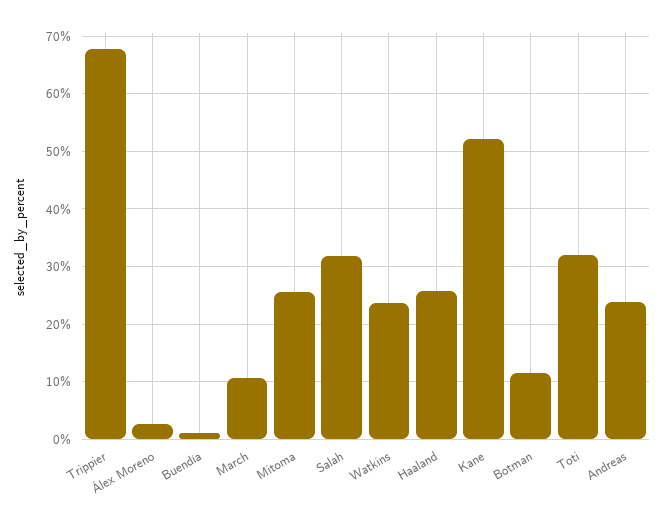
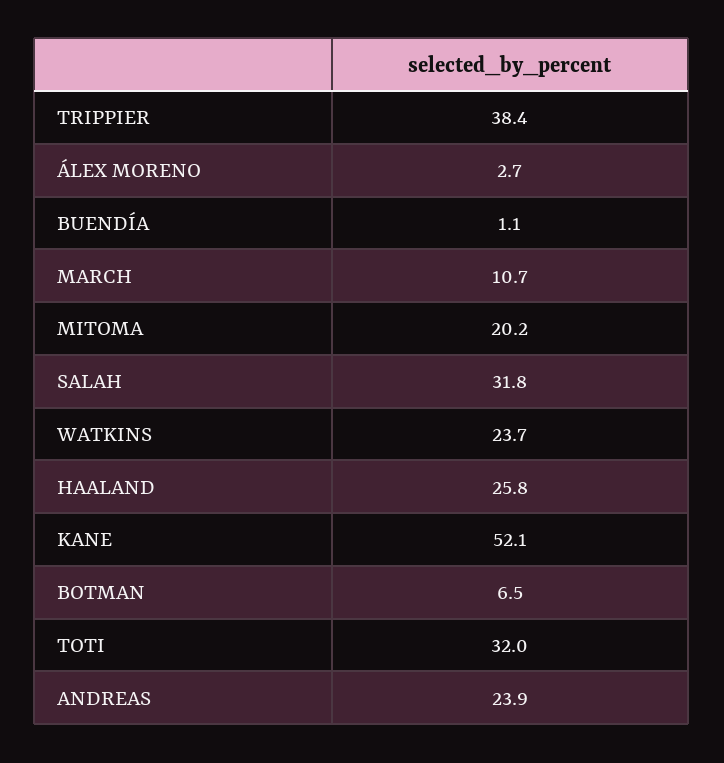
  {
-   "Trippier": 68,
+   "Trippier": 38.4,
    "Álex Moreno": 2.7,
    "Buendía": 1.1,
    "March": 10.7,
-   "Mitoma": 26,
+   "Mitoma": 20.2,
    "Salah": 31.8,
    "Watkins": 23.7,
    "Haaland": 25.8,
    "Kane": 52.1,
-   "Botman": 12,
+   "Botman": 6.5,
    "Toti": 32,
    "Andreas": 23.9
  }

